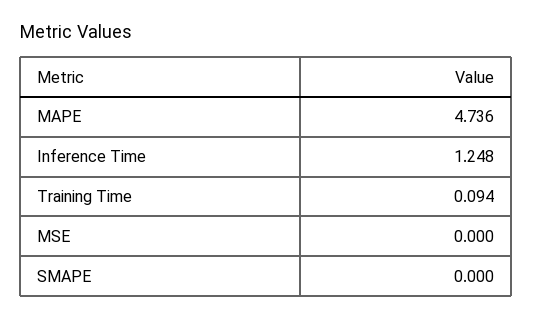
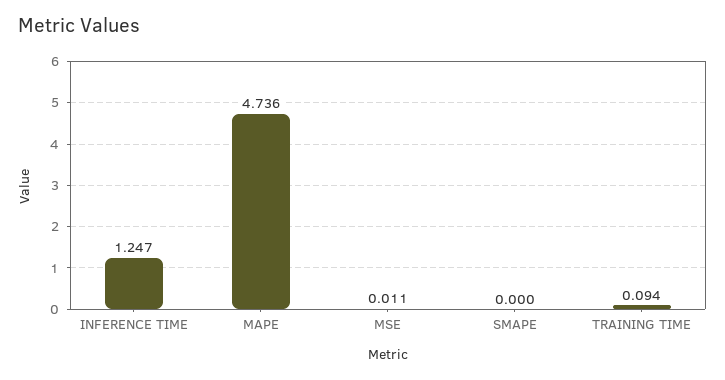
  {
    "MAPE": 4.736,
-   "Inference Time": 1.248,
+   "Inference Time": 1.247,
    "Training Time": 0.094,
-   "MSE": 0,
+   "MSE": 0.011,
    "SMAPE": 0
  }

